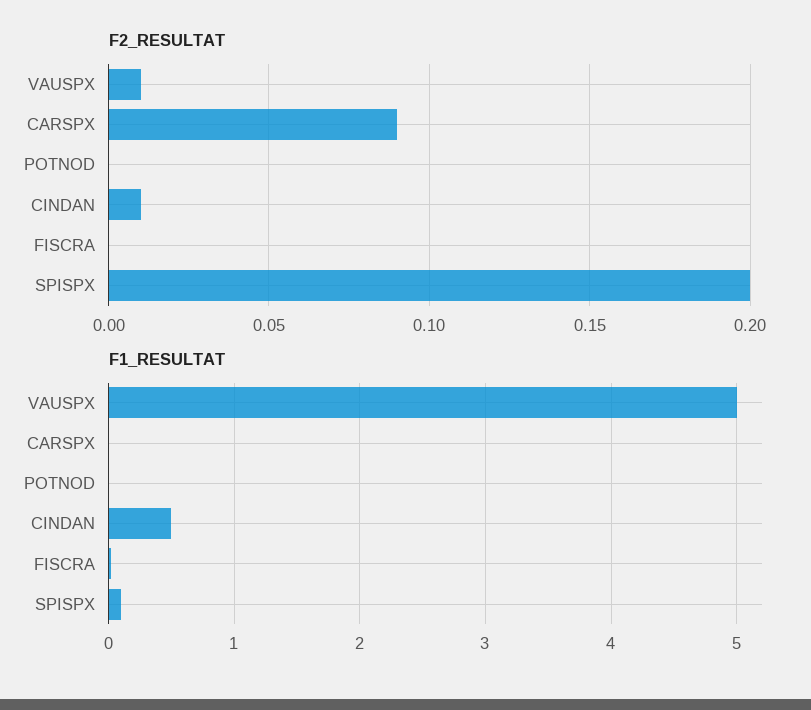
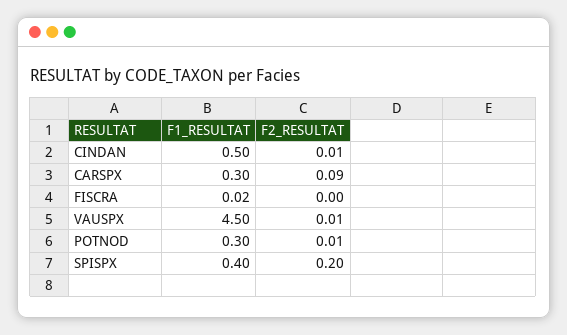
  {
    "F2_RESULTAT": {
      "VAUSPX": 0.01,
      "CARSPX": 0.09,
-     "POTNOD": 0,
+     "POTNOD": 0.01,
      "CINDAN": 0.01,
      "FISCRA": 0,
      "SPISPX": 0.2
    },
    "F1_RESULTAT": {
-     "VAUSPX": 5,
+     "VAUSPX": 4.5,
-     "CARSPX": 0,
+     "CARSPX": 0.3,
-     "POTNOD": 0,
+     "POTNOD": 0.3,
      "CINDAN": 0.5,
      "FISCRA": 0.02,
-     "SPISPX": 0.1
+     "SPISPX": 0.4
    }
  }

